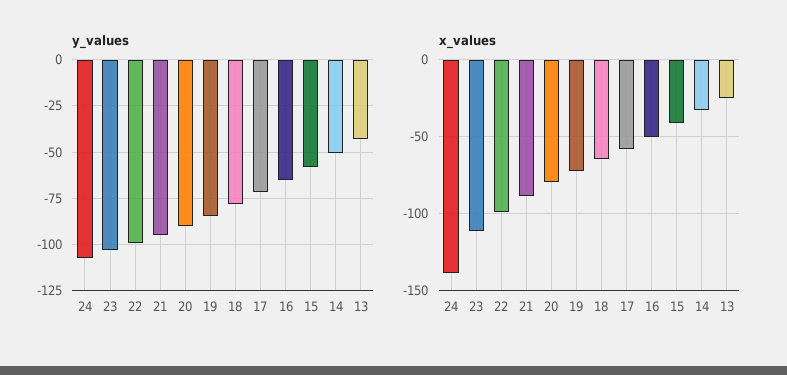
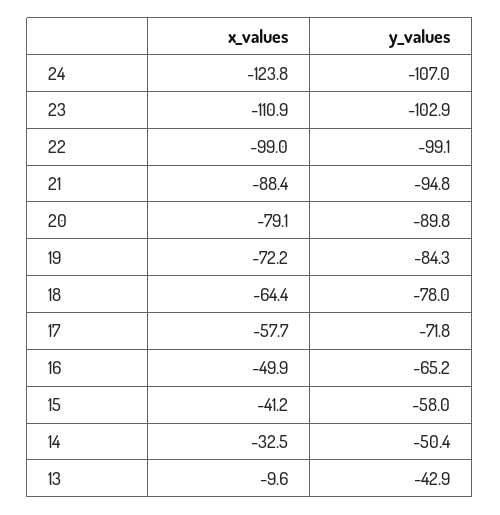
  {
    "y_values": {
      "24": -107,
      "23": -102.9,
      "22": -99.1,
      "21": -94.8,
      "20": -89.8,
      "19": -84.3,
      "18": -78,
      "17": -71.8,
      "16": -65.2,
      "15": -58,
      "14": -50.4,
      "13": -42.9
    },
    "x_values": {
-     "24": -140,
+     "24": -123.8,
      "23": -110.9,
      "22": -99,
      "21": -88.4,
      "20": -79.1,
      "19": -72.2,
      "18": -64.4,
      "17": -57.7,
      "16": -49.9,
      "15": -41.2,
      "14": -32.5,
-     "13": -25
+     "13": -9.6
    }
  }

